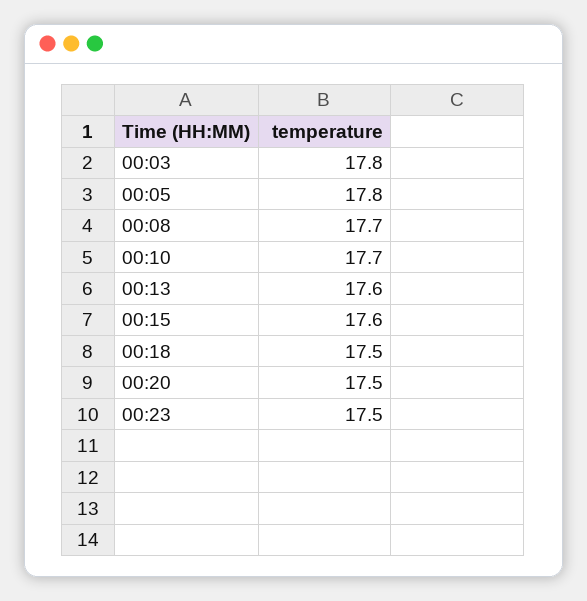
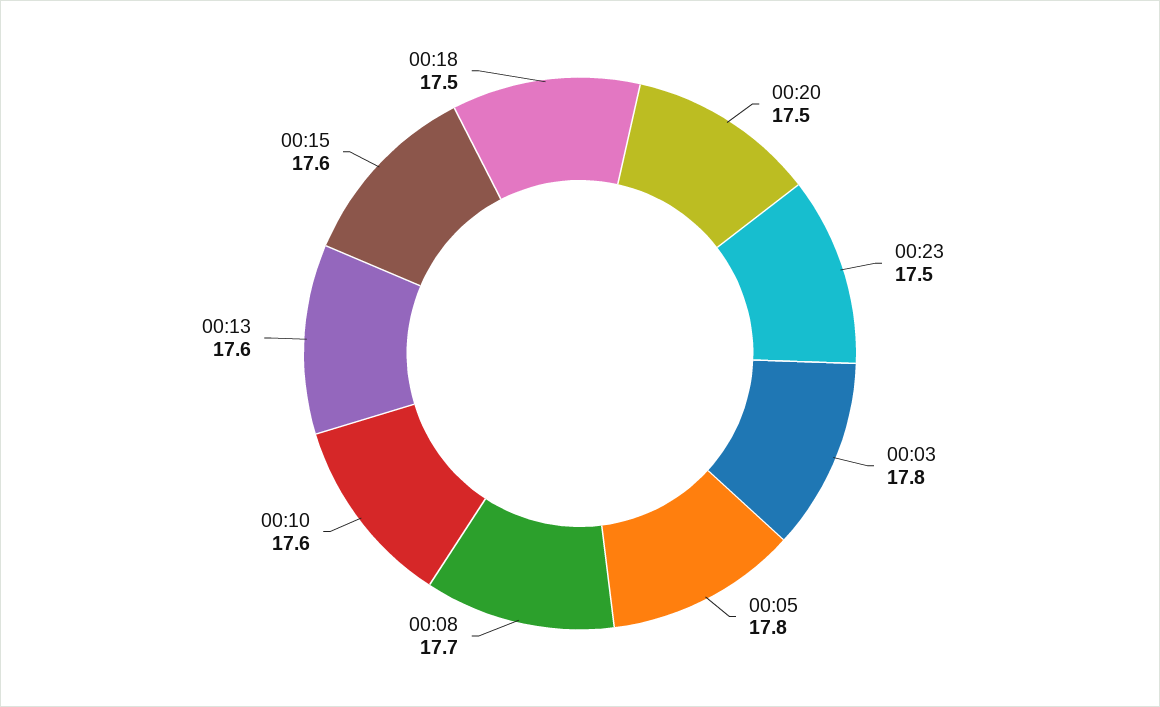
  {
    "00:03": 17.8,
    "00:05": 17.8,
    "00:08": 17.7,
-   "00:10": 17.7,
+   "00:10": 17.6,
    "00:13": 17.6,
    "00:15": 17.6,
    "00:18": 17.5,
    "00:20": 17.5,
    "00:23": 17.5
  }

